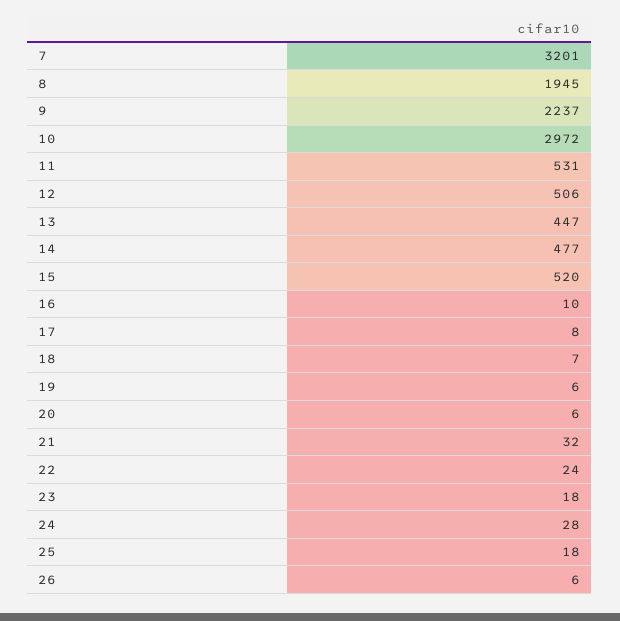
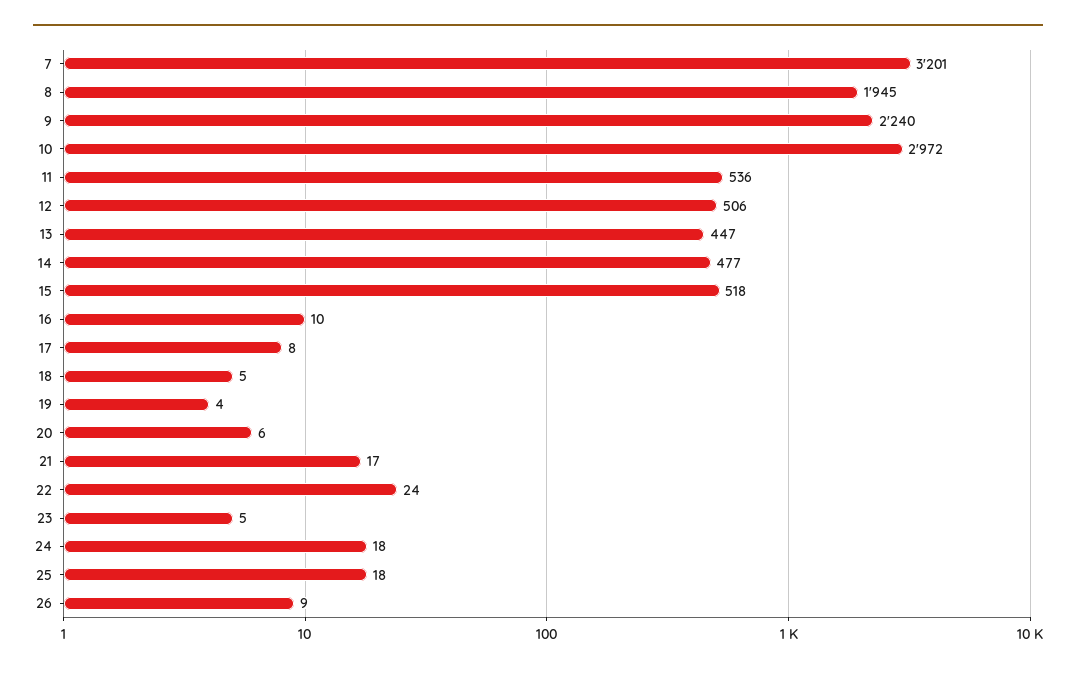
  {
    "7": 3201,
    "8": 1945,
-   "9": 2237,
+   "9": 2240,
    "10": 2972,
-   "11": 531,
+   "11": 536,
    "12": 506,
    "13": 447,
    "14": 477,
-   "15": 520,
+   "15": 518,
    "16": 10,
    "17": 8,
-   "18": 7,
+   "18": 5,
-   "19": 6,
+   "19": 4,
    "20": 6,
-   "21": 32,
+   "21": 17,
    "22": 24,
-   "23": 18,
+   "23": 5,
-   "24": 28,
+   "24": 18,
    "25": 18,
-   "26": 6
+   "26": 9
  }

